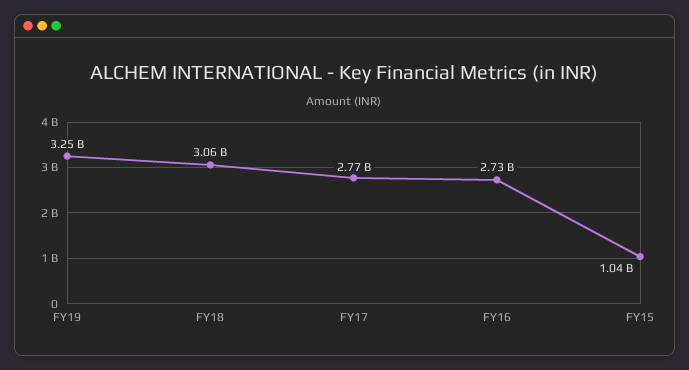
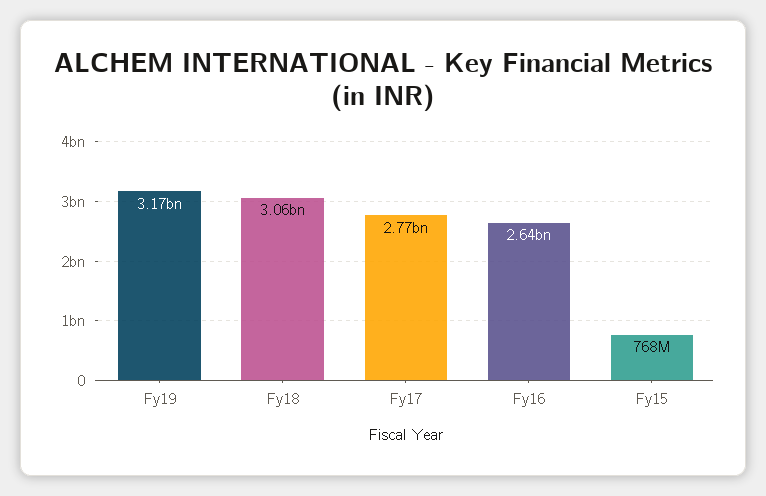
  {
-   "FY19": 3250000000,
+   "FY19": 3170000000,
    "FY18": 3060000000,
    "FY17": 2770000000,
-   "FY16": 2730000000,
+   "FY16": 2640000000,
-   "FY15": 1040000000
+   "FY15": 768000000
  }

